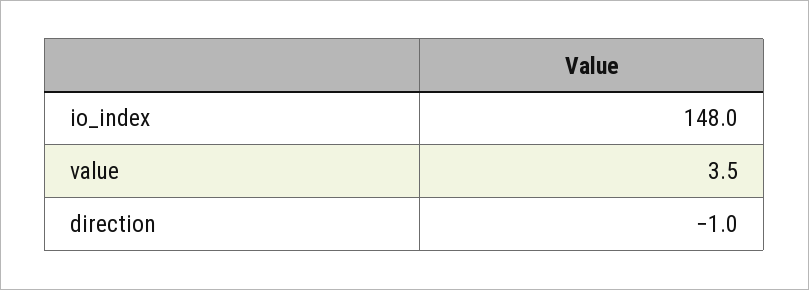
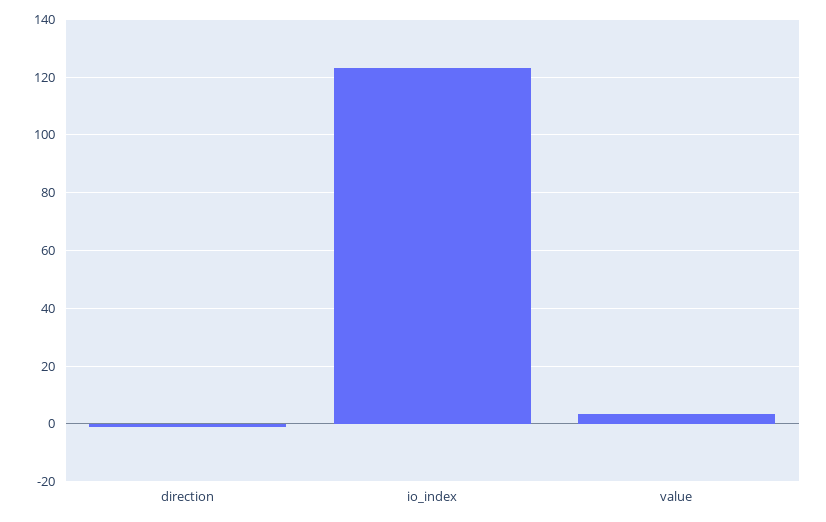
  {
-   "io_index": 148,
+   "io_index": 122.5,
    "value": 3.5,
    "direction": -1
  }

